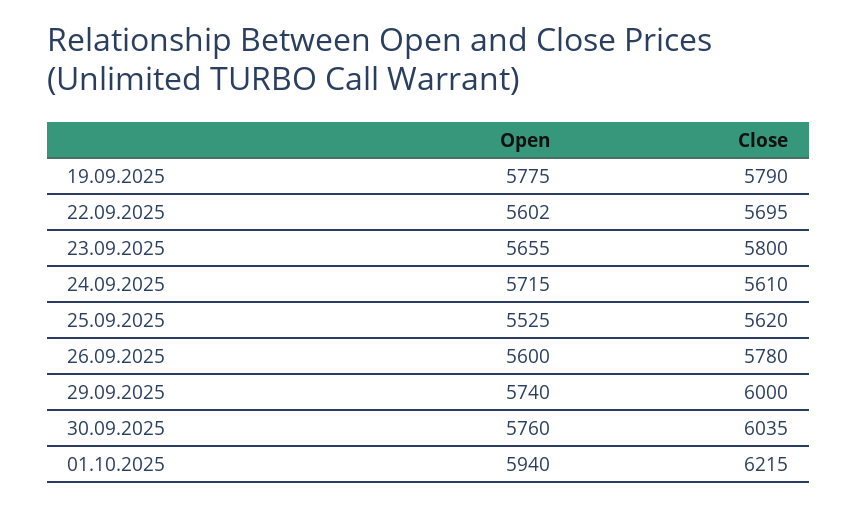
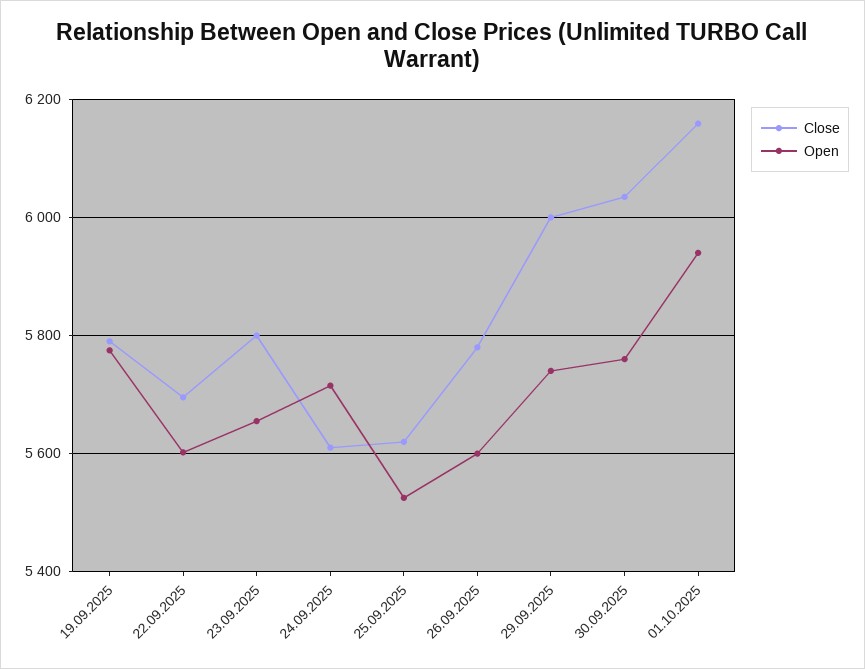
  {
    "Open": {
      "19.09.2025": 5775,
      "22.09.2025": 5602,
      "23.09.2025": 5655,
      "24.09.2025": 5715,
      "25.09.2025": 5525,
      "26.09.2025": 5600,
      "29.09.2025": 5740,
      "30.09.2025": 5760,
      "01.10.2025": 5940
    },
    "Close": {
      "19.09.2025": 5790,
      "22.09.2025": 5695,
      "23.09.2025": 5800,
      "24.09.2025": 5610,
      "25.09.2025": 5620,
      "26.09.2025": 5780,
      "29.09.2025": 6000,
      "30.09.2025": 6035,
-     "01.10.2025": 6215
+     "01.10.2025": 6160
    }
  }

